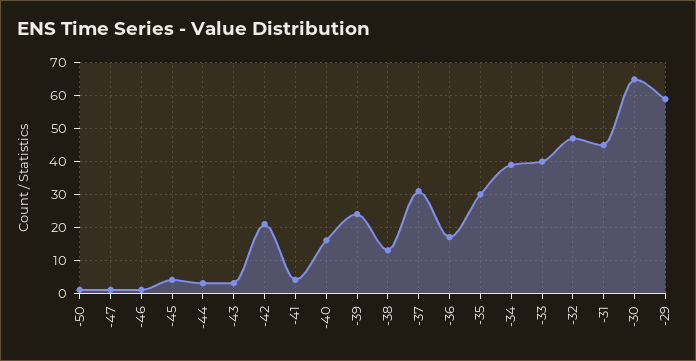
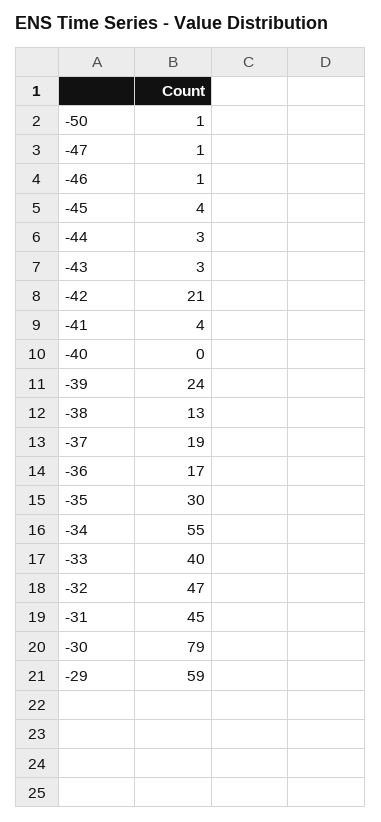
  {
    "-50": 1,
    "-47": 1,
    "-46": 1,
    "-45": 4,
    "-44": 3,
    "-43": 3,
    "-42": 21,
    "-41": 4,
-   "-40": 15,
+   "-40": 0,
    "-39": 24,
    "-38": 13,
-   "-37": 30,
+   "-37": 19,
    "-36": 17,
    "-35": 30,
-   "-34": 40,
+   "-34": 55,
    "-33": 40,
    "-32": 47,
    "-31": 45,
-   "-30": 65,
+   "-30": 79,
    "-29": 59
  }

